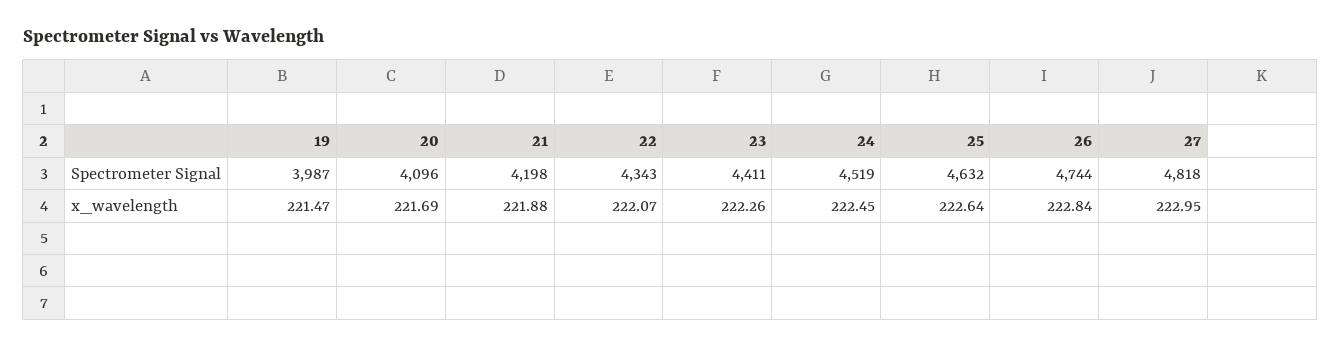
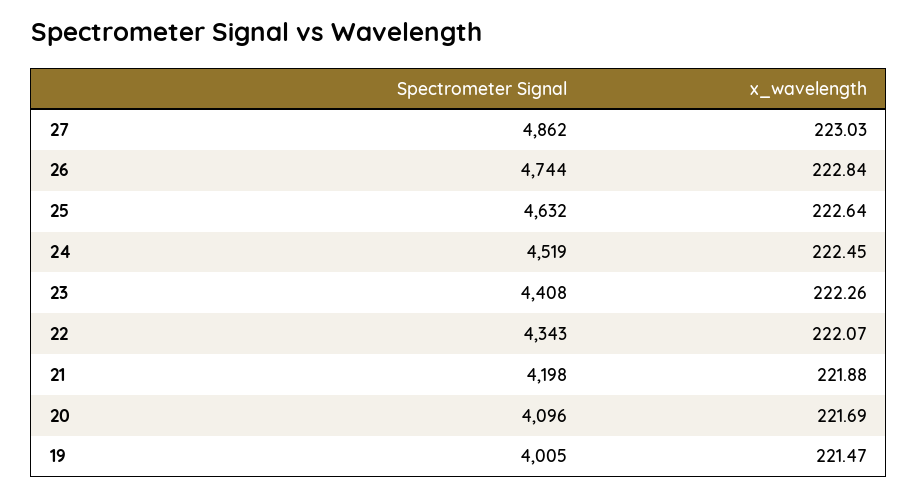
  {
    "19": {
-     "Spectrometer Signal": 3987,
+     "Spectrometer Signal": 4005,
      "x_wavelength": 221.47
    },
    "20": {
      "Spectrometer Signal": 4096,
      "x_wavelength": 221.69
    },
    "21": {
      "Spectrometer Signal": 4198,
      "x_wavelength": 221.88
    },
    "22": {
      "Spectrometer Signal": 4343,
      "x_wavelength": 222.07
    },
    "23": {
-     "Spectrometer Signal": 4411,
+     "Spectrometer Signal": 4408,
      "x_wavelength": 222.26
    },
    "24": {
      "Spectrometer Signal": 4519,
      "x_wavelength": 222.45
    },
    "25": {
      "Spectrometer Signal": 4632,
      "x_wavelength": 222.64
    },
    "26": {
      "Spectrometer Signal": 4744,
      "x_wavelength": 222.84
    },
    "27": {
-     "Spectrometer Signal": 4818,
+     "Spectrometer Signal": 4862,
-     "x_wavelength": 222.95
+     "x_wavelength": 223.03
    }
  }

